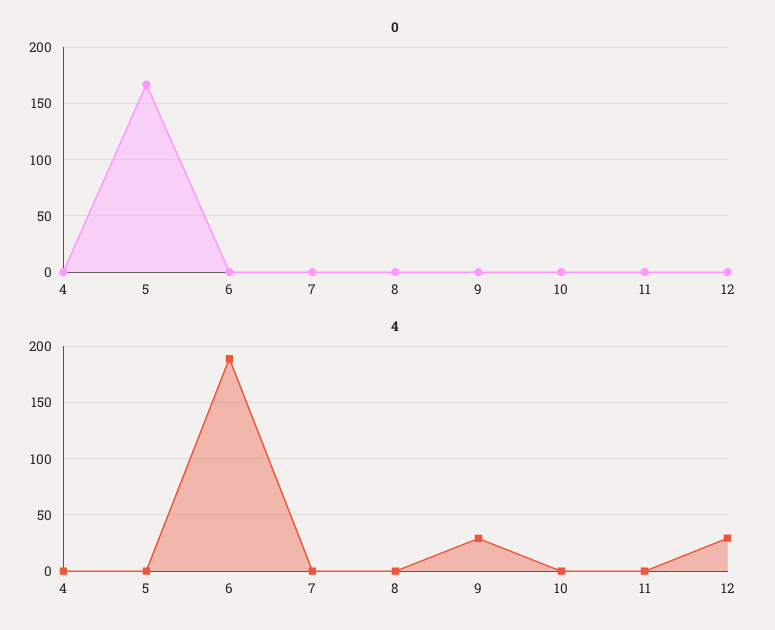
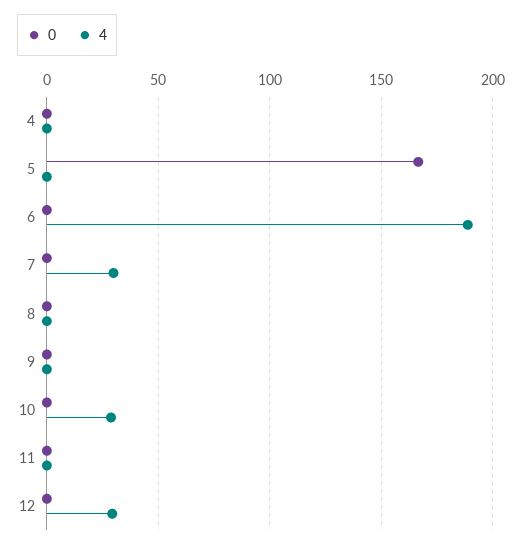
  {
    "0": {
      "4": 0,
      "5": 165,
      "6": 0,
      "7": 0,
      "8": 0,
      "9": 0,
      "10": 0,
      "11": 0,
      "12": 0
    },
    "4": {
      "4": 0,
      "5": 0,
      "6": 190,
-     "7": 0,
+     "7": 30,
      "8": 0,
-     "9": 30,
+     "9": 0,
-     "10": 0,
+     "10": 30,
      "11": 0,
      "12": 30
    }
  }

